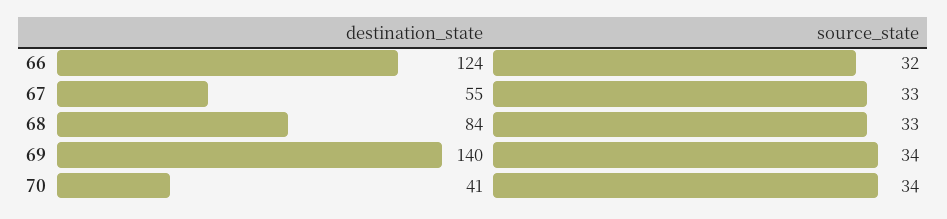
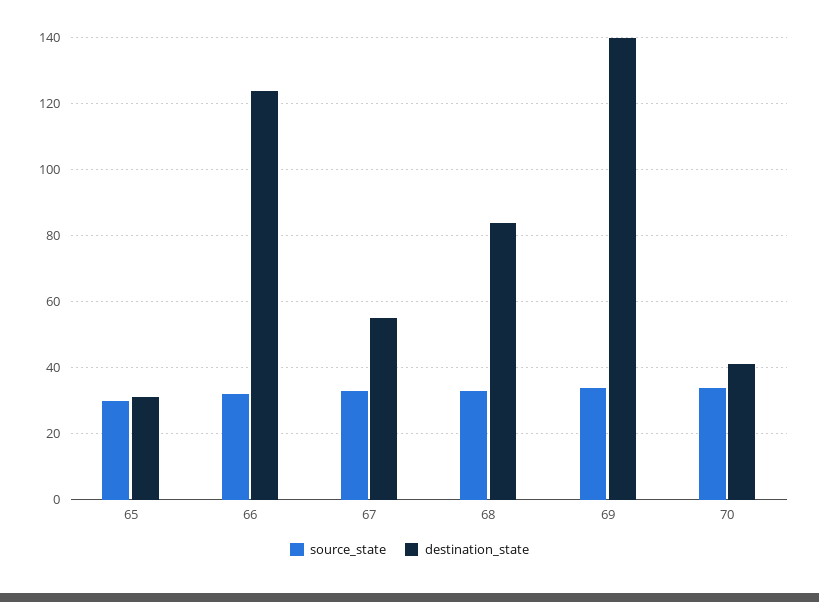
  {
    "destination_state": {
      "66": 124,
      "67": 55,
      "68": 84,
      "69": 140,
-     "70": 41
+     "70": 41,
+     "65": 30
    },
    "source_state": {
      "66": 32,
      "67": 33,
      "68": 33,
      "69": 34,
-     "70": 34
+     "70": 34,
+     "65": 30
    }
  }

